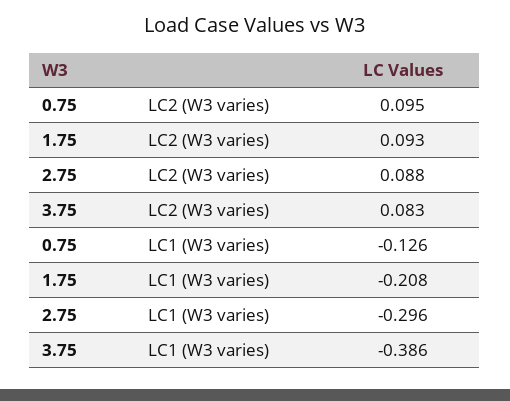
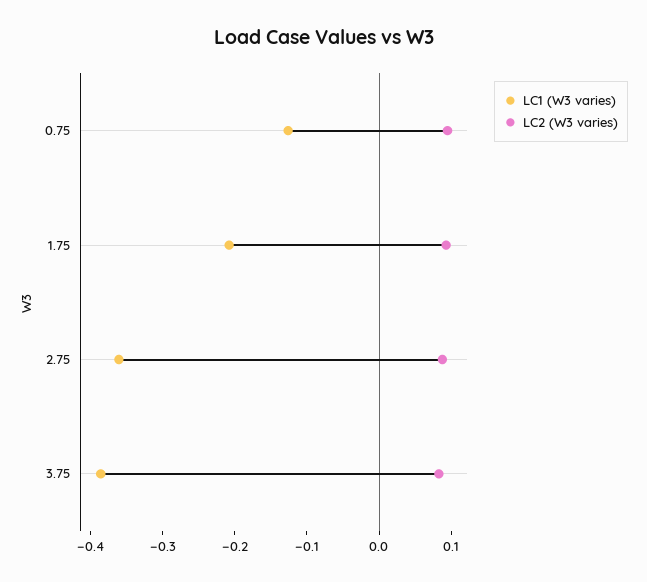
  {
    "LC2 (W3 varies)": {
      "0.75": 0.095,
      "1.75": 0.093,
      "2.75": 0.088,
      "3.75": 0.083
    },
    "LC1 (W3 varies)": {
      "0.75": -0.126,
      "1.75": -0.208,
-     "2.75": -0.296,
+     "2.75": -0.36,
      "3.75": -0.386
    }
  }

